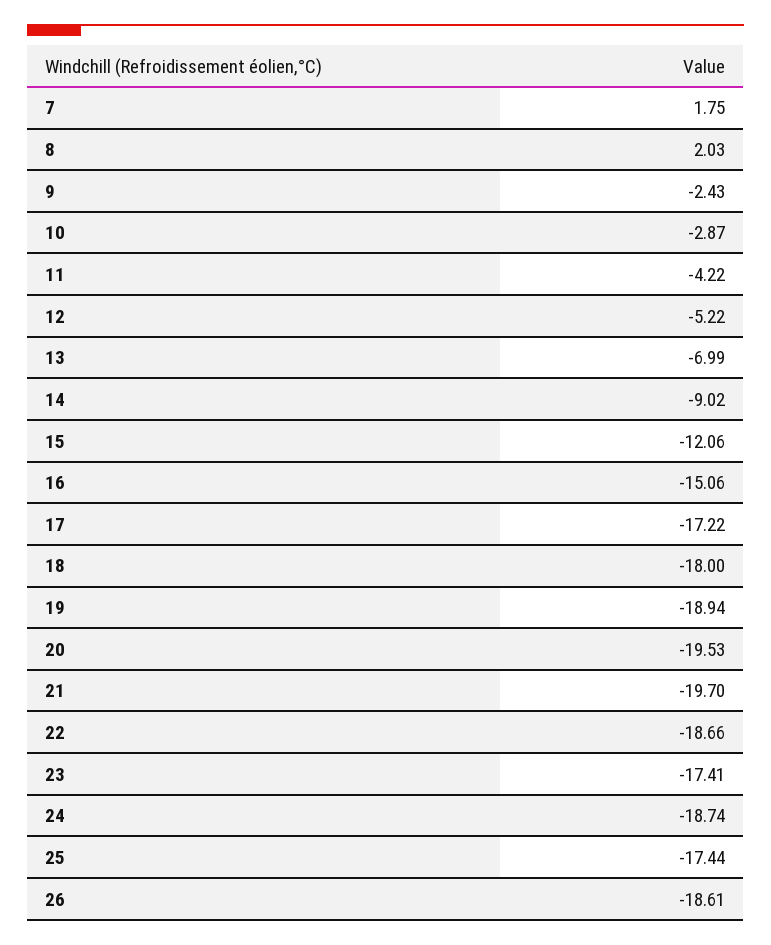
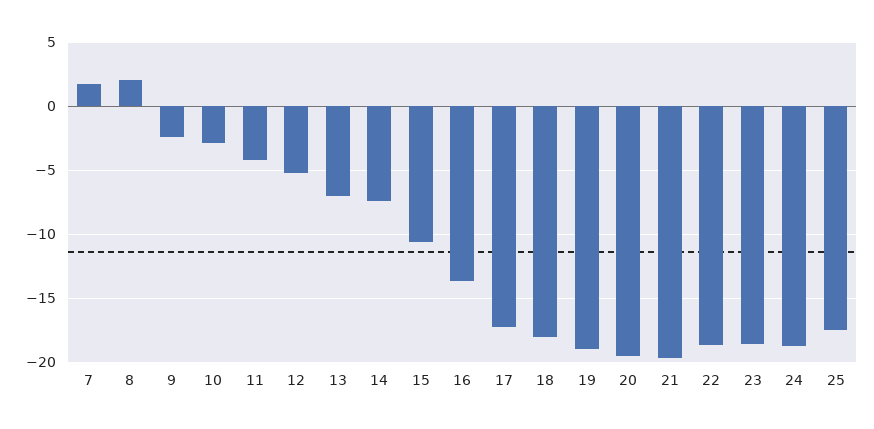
  {
    "7": 1.75,
    "8": 2.03,
    "9": -2.43,
    "10": -2.87,
    "11": -4.22,
    "12": -5.22,
    "13": -6.99,
-   "14": -9.02,
+   "14": -7.5,
-   "15": -12.06,
+   "15": -10.5,
-   "16": -15.06,
+   "16": -13.5,
    "17": -17.22,
    "18": -18,
    "19": -18.94,
    "20": -19.53,
    "21": -19.7,
    "22": -18.66,
-   "23": -17.41,
+   "23": -18.5,
    "24": -18.74,
-   "25": -17.44,
+   "25": -17.44
-   "26": -18.61
  }

